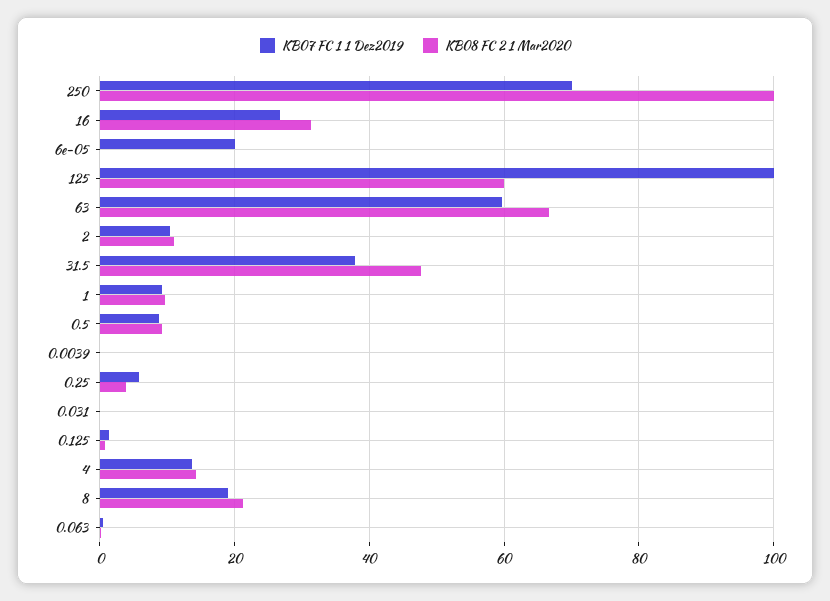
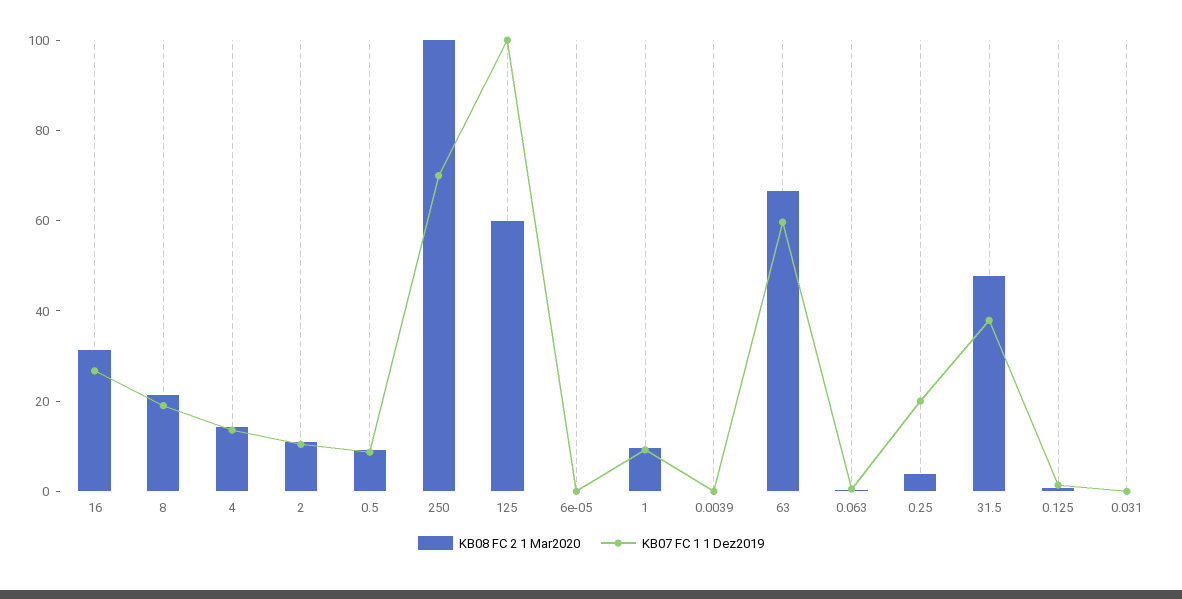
  {
    "KB07 FC 1 1 Dez2019": {
      "250": 70,
      "16": 26,
-     "6e-05": 20,
+     "6e-05": 0,
      "125": 100,
      "63": 60,
      "2": 10,
      "31.5": 38,
      "1": 10,
      "0.5": 8,
      "0.0039": 0,
-     "0.25": 6,
+     "0.25": 20,
      "0.031": 0,
      "0.125": 2,
      "4": 14,
      "8": 20,
      "0.063": 0
    },
    "KB08 FC 2 1 Mar2020": {
      "250": 100,
      "16": 32,
      "6e-05": 0,
      "125": 60,
      "63": 66,
      "2": 12,
      "31.5": 48,
      "1": 10,
      "0.5": 10,
      "0.0039": 0,
      "0.25": 4,
      "0.031": 0,
      "0.125": 0,
      "4": 14,
      "8": 22,
      "0.063": 0
    }
  }

